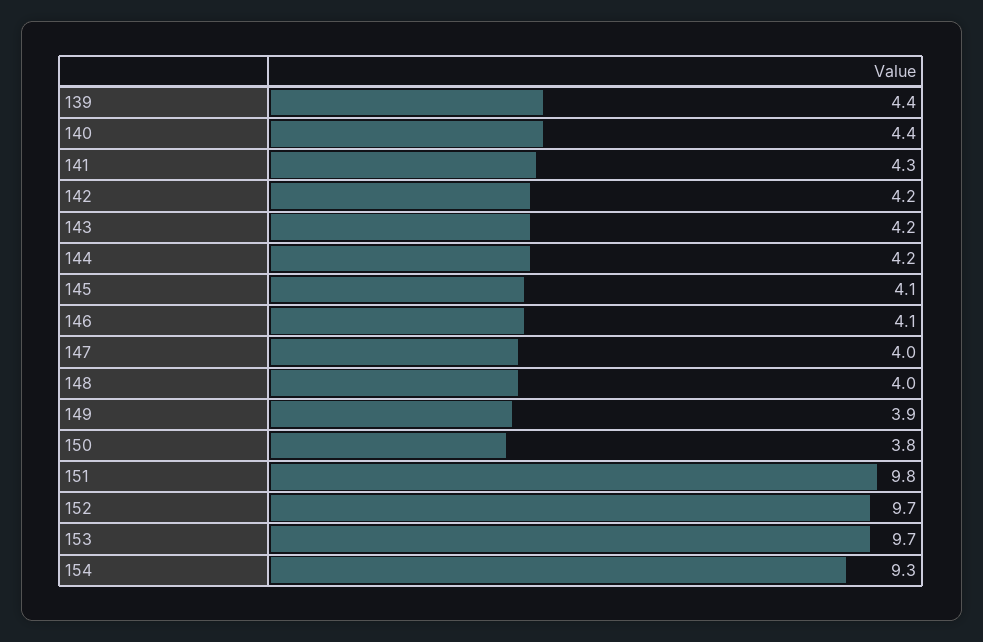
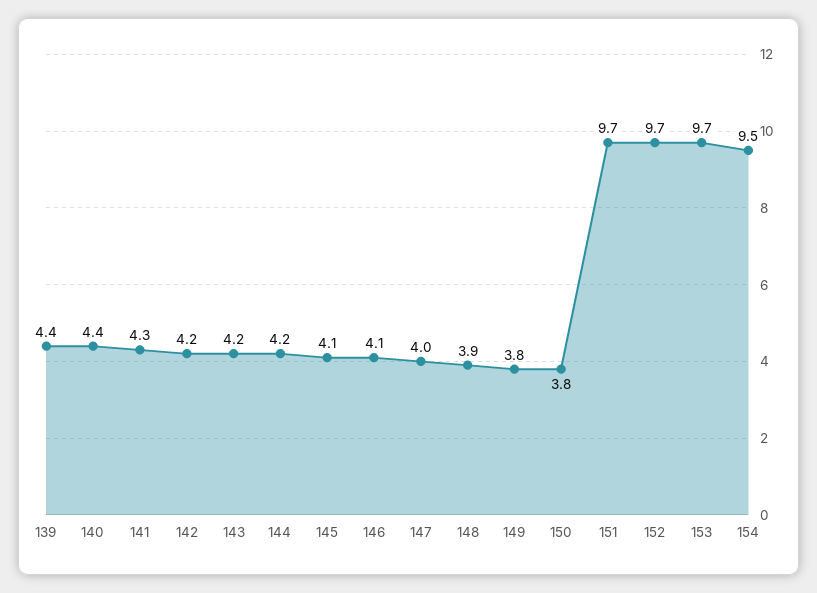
  {
    "139": 4.4,
    "140": 4.4,
    "141": 4.3,
    "142": 4.2,
    "143": 4.2,
    "144": 4.2,
    "145": 4.1,
    "146": 4.1,
    "147": 4,
-   "148": 4,
+   "148": 3.9,
-   "149": 3.9,
+   "149": 3.8,
    "150": 3.8,
-   "151": 9.8,
+   "151": 9.7,
    "152": 9.7,
    "153": 9.7,
-   "154": 9.3
+   "154": 9.5
  }

